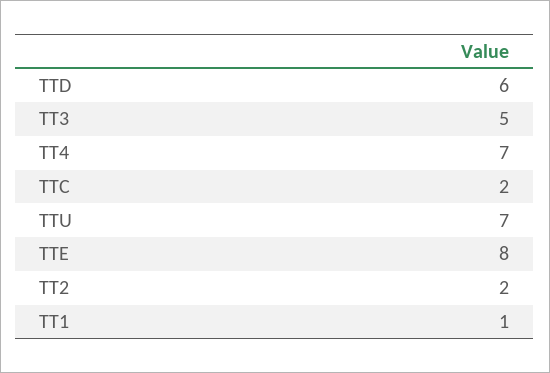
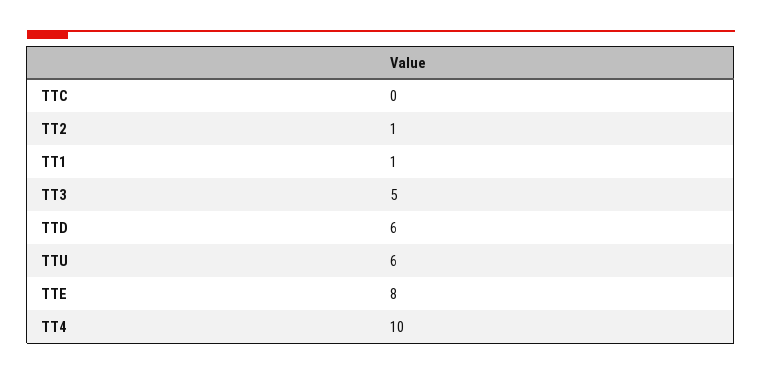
  {
    "TTD": 6,
    "TT3": 5,
-   "TT4": 7,
+   "TT4": 10,
-   "TTC": 2,
+   "TTC": 0,
-   "TTU": 7,
+   "TTU": 6,
    "TTE": 8,
-   "TT2": 2,
+   "TT2": 1,
    "TT1": 1
  }

